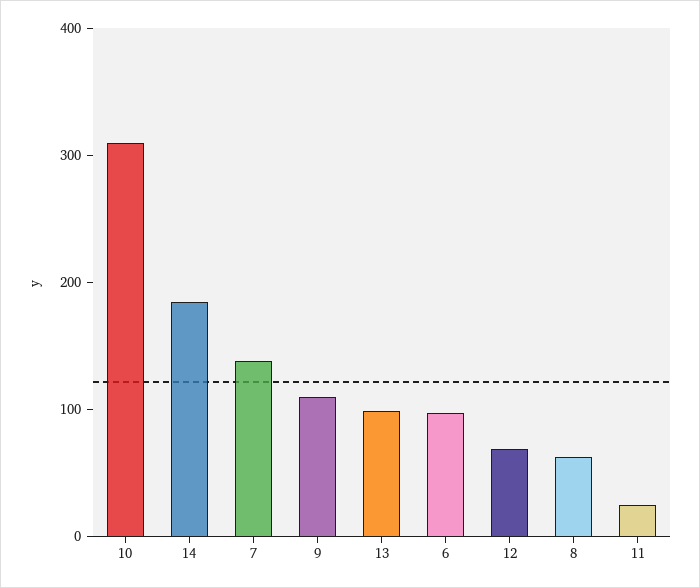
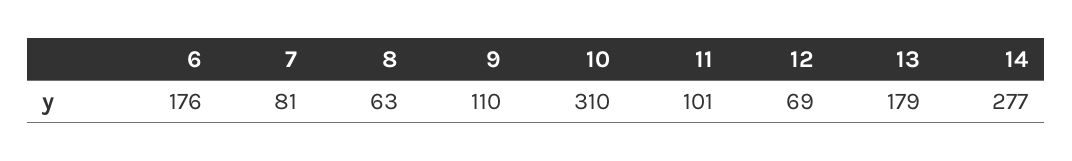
  {
    "10": 310,
-   "14": 180,
+   "14": 277,
-   "7": 140,
+   "7": 81,
    "9": 110,
-   "13": 100,
+   "13": 179,
-   "6": 100,
+   "6": 176,
    "12": 69,
    "8": 63,
-   "11": 20
+   "11": 101
  }

